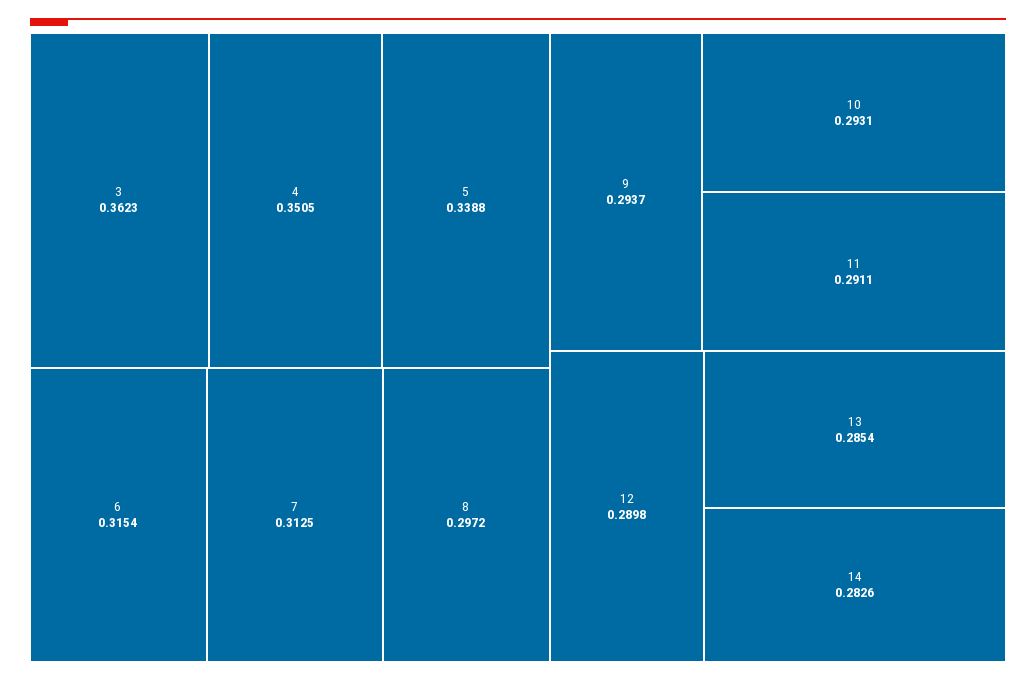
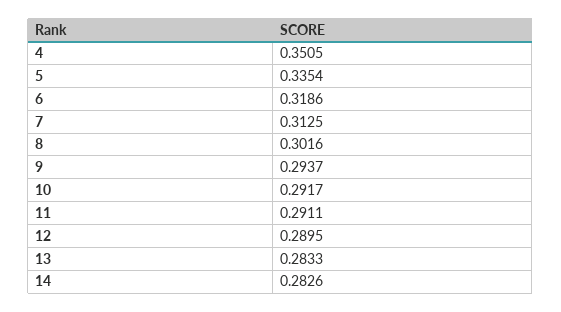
  {
-   "3": 0.3623,
    "4": 0.3505,
-   "5": 0.3388,
+   "5": 0.3354,
-   "6": 0.3154,
+   "6": 0.3186,
    "7": 0.3125,
-   "8": 0.2972,
+   "8": 0.3016,
    "9": 0.2937,
-   "10": 0.2931,
+   "10": 0.2917,
    "11": 0.2911,
-   "12": 0.2898,
+   "12": 0.2895,
-   "13": 0.2854,
+   "13": 0.2833,
    "14": 0.2826
  }

